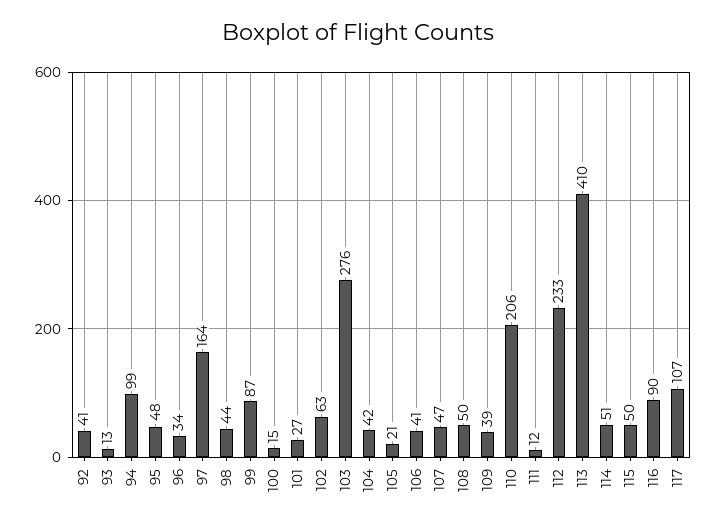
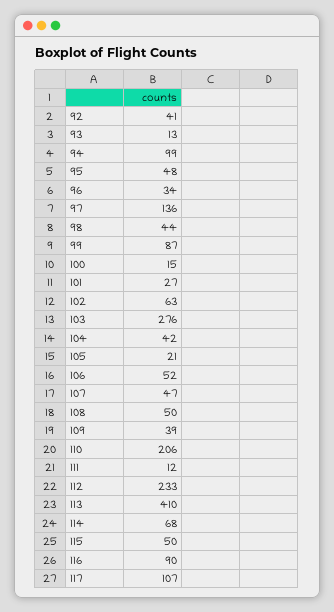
  {
    "92": 41,
    "93": 13,
    "94": 99,
    "95": 48,
    "96": 34,
-   "97": 164,
+   "97": 136,
    "98": 44,
    "99": 87,
    "100": 15,
    "101": 27,
    "102": 63,
    "103": 276,
    "104": 42,
    "105": 21,
-   "106": 41,
+   "106": 52,
    "107": 47,
    "108": 50,
    "109": 39,
    "110": 206,
    "111": 12,
    "112": 233,
    "113": 410,
-   "114": 51,
+   "114": 68,
    "115": 50,
    "116": 90,
    "117": 107
  }

